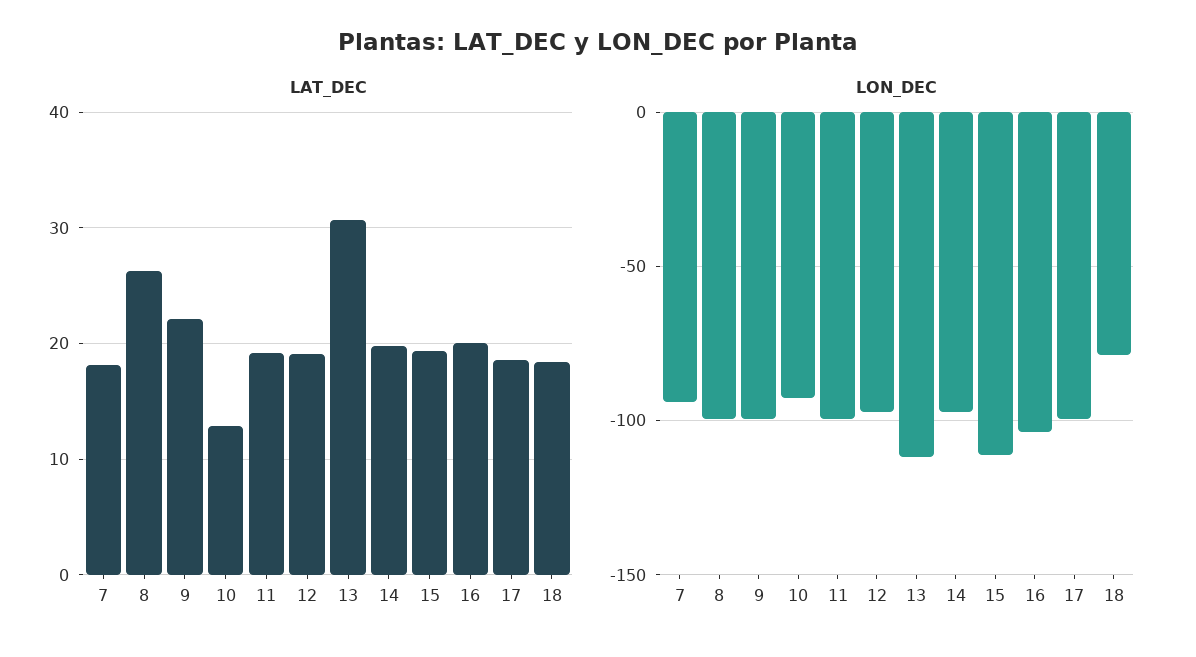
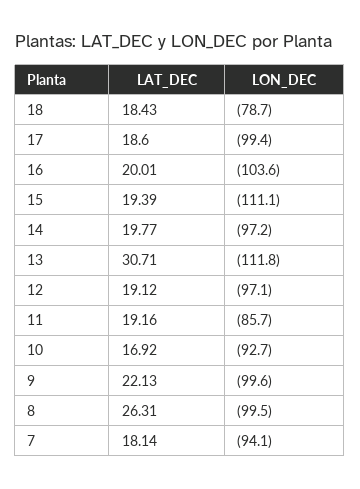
  {
    "LAT_DEC": {
      "7": 18.14,
      "8": 26.31,
      "9": 22.13,
-     "10": 13,
+     "10": 16.92,
      "11": 19.16,
      "12": 19.12,
      "13": 30.71,
      "14": 19.77,
      "15": 19.39,
      "16": 20.01,
      "17": 18.6,
      "18": 18.43
    },
    "LON_DEC": {
      "7": -94.1,
      "8": -99.5,
      "9": -99.6,
      "10": -92.7,
-     "11": -100,
+     "11": -85.7,
      "12": -97.1,
      "13": -111.8,
      "14": -97.2,
      "15": -111.1,
      "16": -103.6,
      "17": -99.4,
      "18": -78.7
    }
  }

